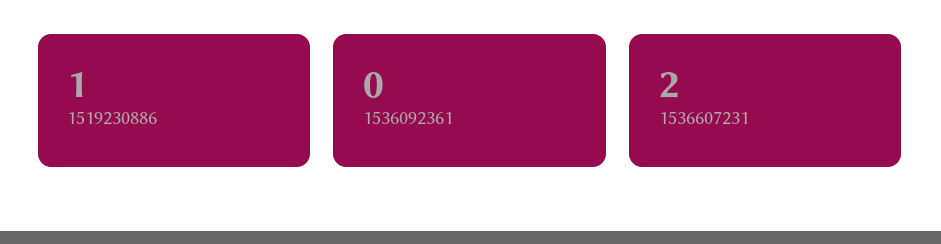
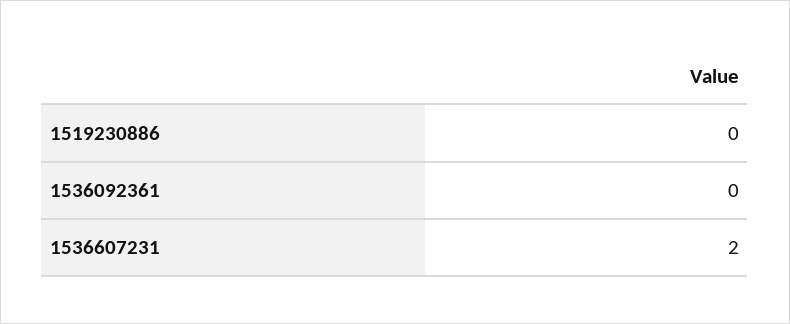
  {
-   "1519230886": 1,
+   "1519230886": 0,
    "1536092361": 0,
    "1536607231": 2
  }

